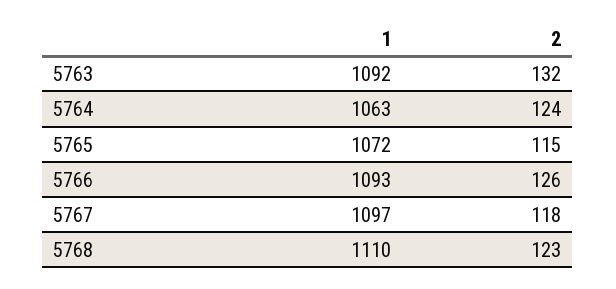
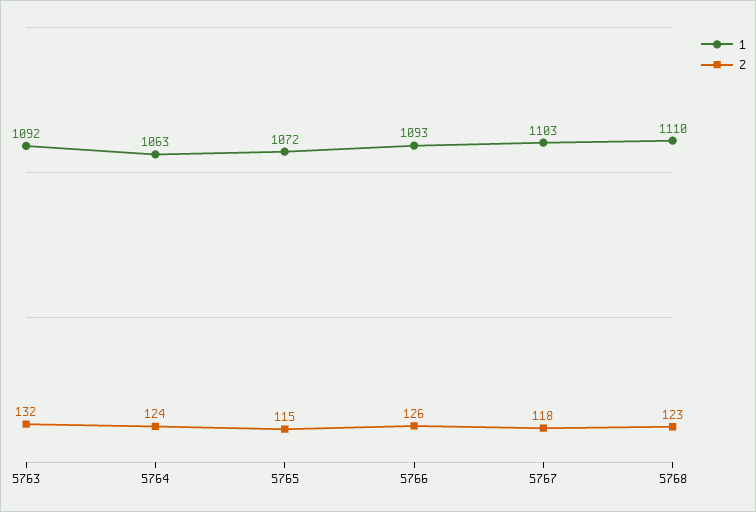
  {
    "1": {
      "5763": 1092,
      "5764": 1063,
      "5765": 1072,
      "5766": 1093,
-     "5767": 1097,
+     "5767": 1103,
      "5768": 1110
    },
    "2": {
      "5763": 132,
      "5764": 124,
      "5765": 115,
      "5766": 126,
      "5767": 118,
      "5768": 123
    }
  }

